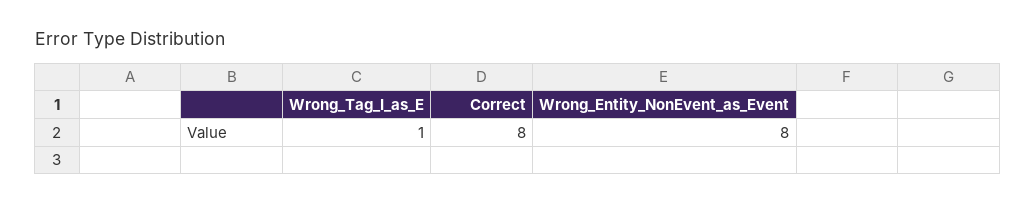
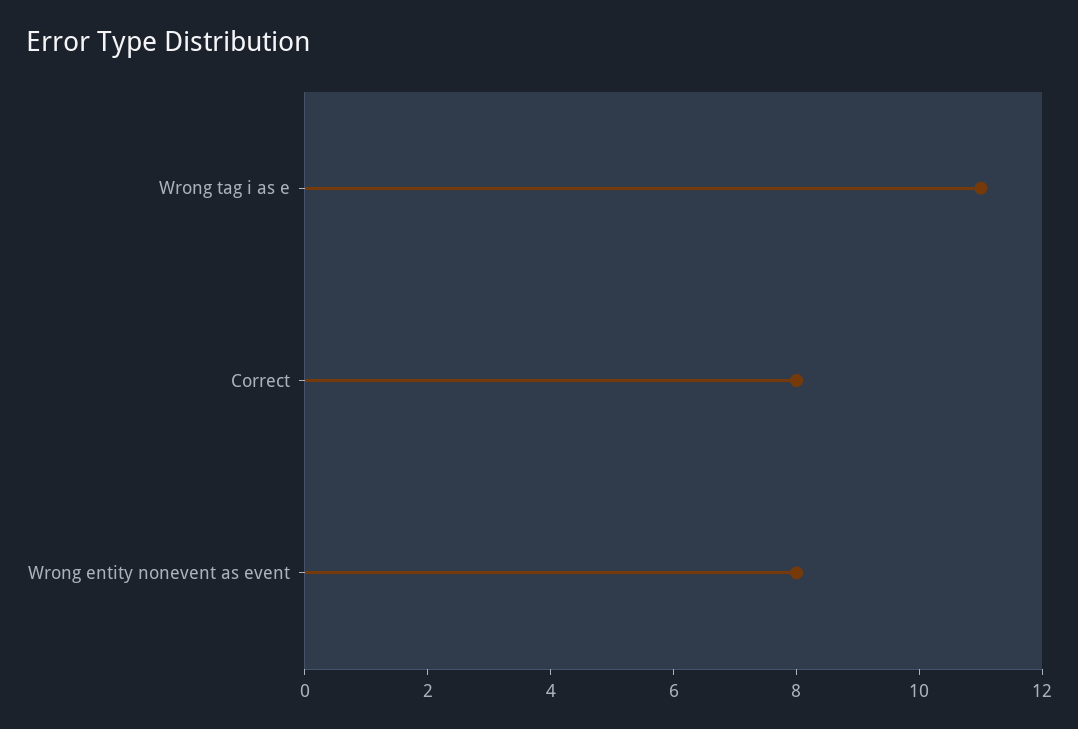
  {
-   "Wrong_Tag_I_as_E": 1,
+   "Wrong_Tag_I_as_E": 11,
    "Correct": 8,
    "Wrong_Entity_NonEvent_as_Event": 8
  }

